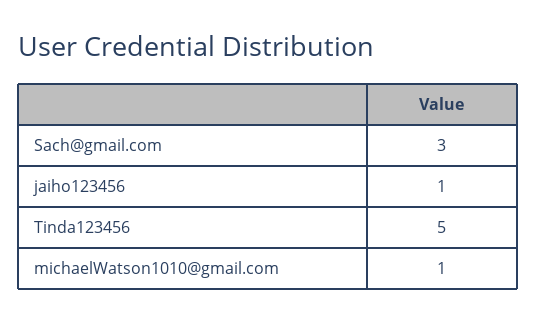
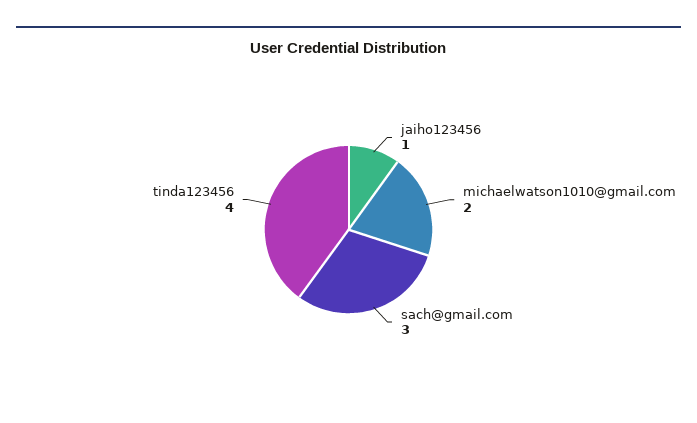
  {
    "Sach@gmail.com": 3,
    "jaiho123456": 1,
-   "Tinda123456": 5,
+   "Tinda123456": 4,
-   "michaelWatson1010@gmail.com": 1
+   "michaelWatson1010@gmail.com": 2
  }

